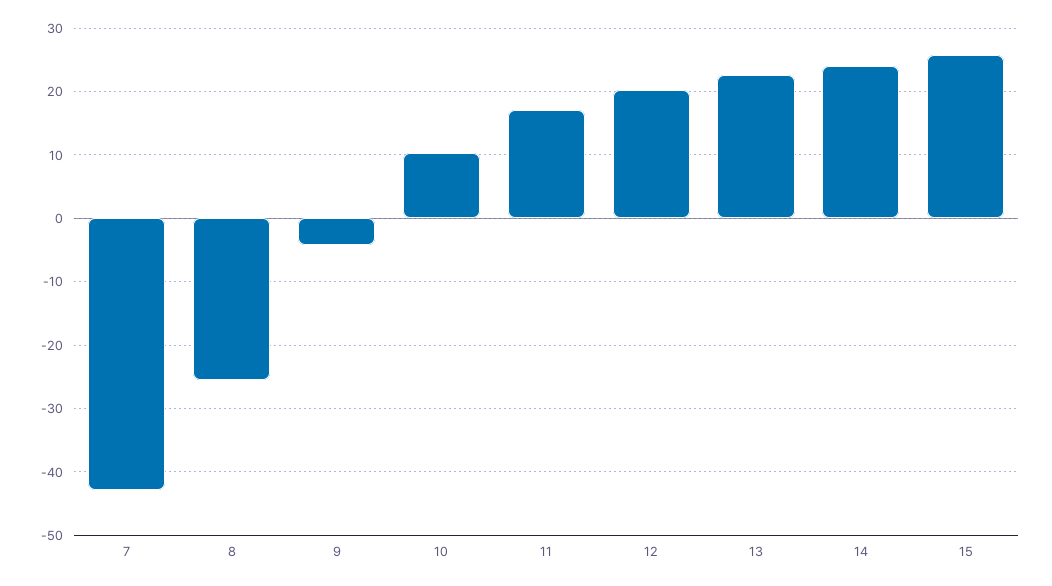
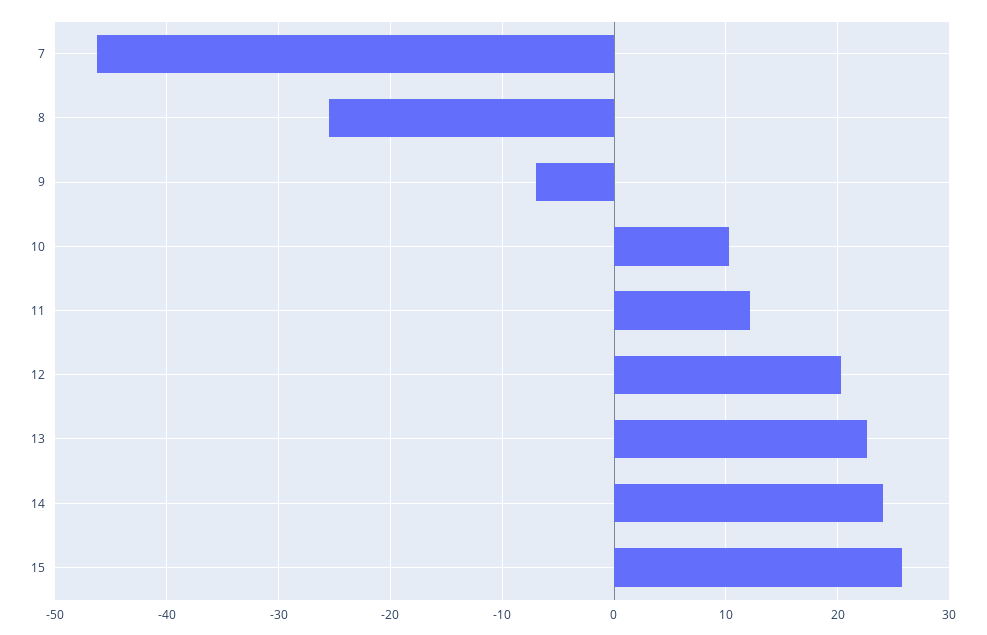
  {
-   "7": -43,
+   "7": -46,
    "8": -25,
-   "9": -4,
+   "9": -7,
    "10": 10,
-   "11": 17,
+   "11": 12,
    "12": 20,
    "13": 23,
    "14": 24,
    "15": 26
  }

